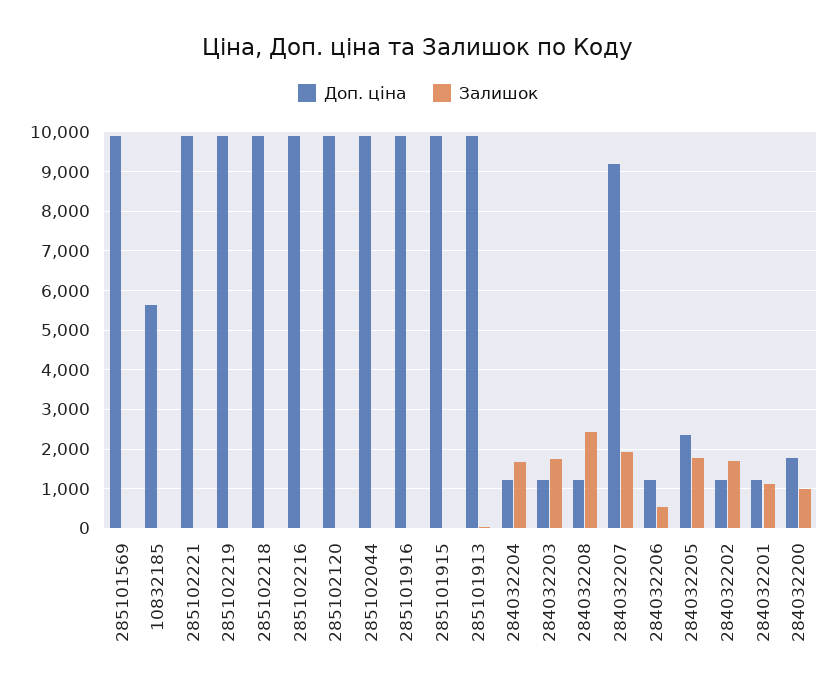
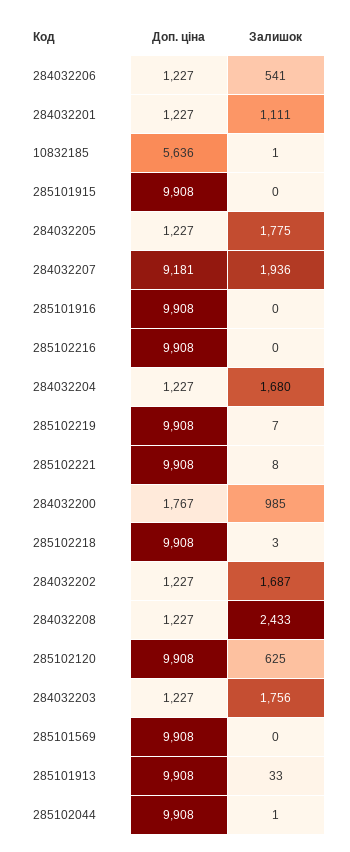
  {
    "Доп. ціна": {
      "285101569": 9908,
      "10832185": 5636,
      "285102221": 9908,
      "285102219": 9908,
      "285102218": 9908,
      "285102216": 9908,
      "285102120": 9908,
      "285102044": 9908,
      "285101916": 9908,
      "285101915": 9908,
      "285101913": 9908,
      "284032204": 1227,
      "284032203": 1227,
      "284032208": 1227,
      "284032207": 9181,
      "284032206": 1227,
-     "284032205": 2400,
+     "284032205": 1227,
      "284032202": 1227,
      "284032201": 1227,
      "284032200": 1767
    },
    "Залишок": {
      "285101569": 0,
      "10832185": 1,
      "285102221": 8,
      "285102219": 7,
      "285102218": 3,
      "285102216": 0,
-     "285102120": 0,
+     "285102120": 625,
      "285102044": 1,
      "285101916": 0,
      "285101915": 0,
      "285101913": 33,
      "284032204": 1680,
      "284032203": 1756,
      "284032208": 2433,
      "284032207": 1936,
      "284032206": 541,
      "284032205": 1775,
      "284032202": 1687,
      "284032201": 1111,
      "284032200": 985
    }
  }

